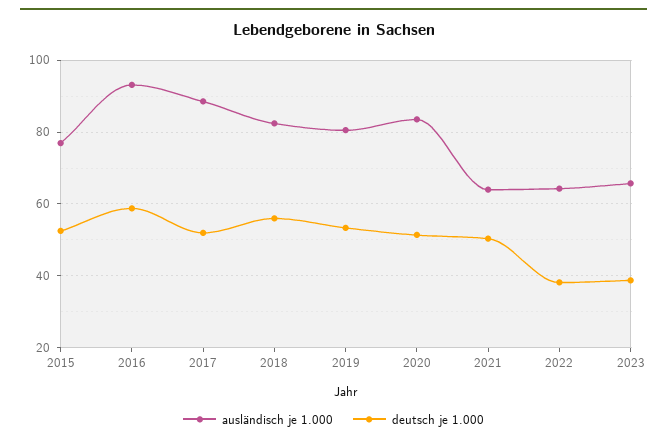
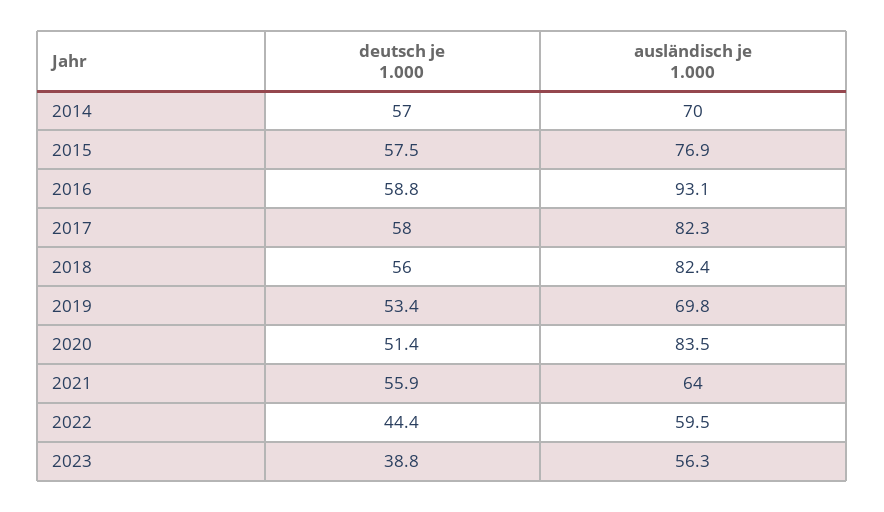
  {
    "ausländisch je 1.000": {
      "2015": 76.9,
      "2016": 93.1,
-     "2017": 88,
+     "2017": 82.3,
      "2018": 82.4,
-     "2019": 80,
+     "2019": 69.8,
      "2020": 83.5,
      "2021": 64,
-     "2022": 64,
+     "2022": 59.5,
-     "2023": 66
+     "2023": 56.3,
+     "2014": 70
    },
    "deutsch je 1.000": {
-     "2015": 52,
+     "2015": 57.5,
      "2016": 58.8,
-     "2017": 52,
+     "2017": 58,
      "2018": 56,
      "2019": 53.4,
      "2020": 51.4,
-     "2021": 50,
+     "2021": 55.9,
-     "2022": 38,
+     "2022": 44.4,
-     "2023": 38.8
+     "2023": 38.8,
+     "2014": 57
    }
  }

